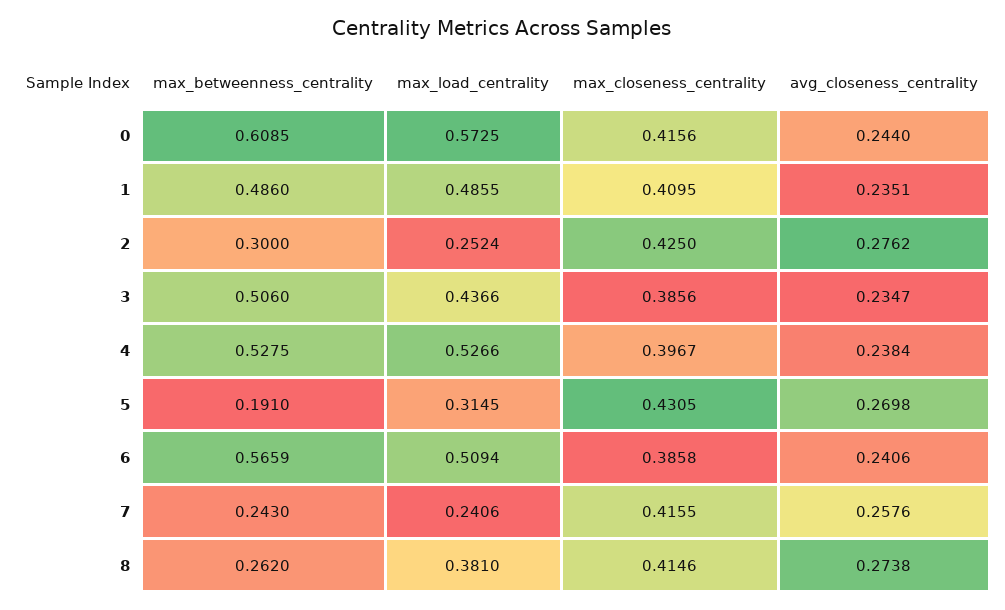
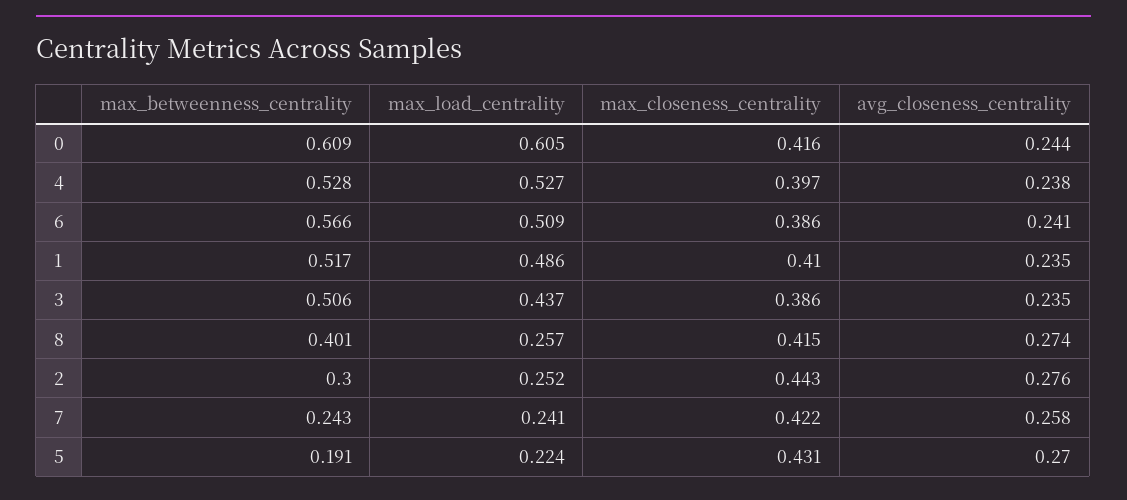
  {
    "max_betweenness_centrality": {
      "0": 0.6085,
-     "1": 0.486,
+     "1": 0.517,
      "2": 0.3,
      "3": 0.506,
      "4": 0.5275,
      "5": 0.191,
      "6": 0.5659,
      "7": 0.243,
-     "8": 0.262
+     "8": 0.401
    },
    "max_load_centrality": {
-     "0": 0.5725,
+     "0": 0.605,
      "1": 0.4855,
      "2": 0.2524,
      "3": 0.4366,
      "4": 0.5266,
-     "5": 0.3145,
+     "5": 0.224,
      "6": 0.5094,
      "7": 0.2406,
-     "8": 0.381
+     "8": 0.257
    },
    "max_closeness_centrality": {
      "0": 0.4156,
      "1": 0.4095,
-     "2": 0.425,
+     "2": 0.443,
      "3": 0.3856,
      "4": 0.3967,
      "5": 0.4305,
      "6": 0.3858,
-     "7": 0.4155,
+     "7": 0.422,
      "8": 0.4146
    },
    "avg_closeness_centrality": {
      "0": 0.244,
      "1": 0.2351,
      "2": 0.2762,
      "3": 0.2347,
      "4": 0.2384,
      "5": 0.2698,
      "6": 0.2406,
      "7": 0.2576,
      "8": 0.2738
    }
  }

